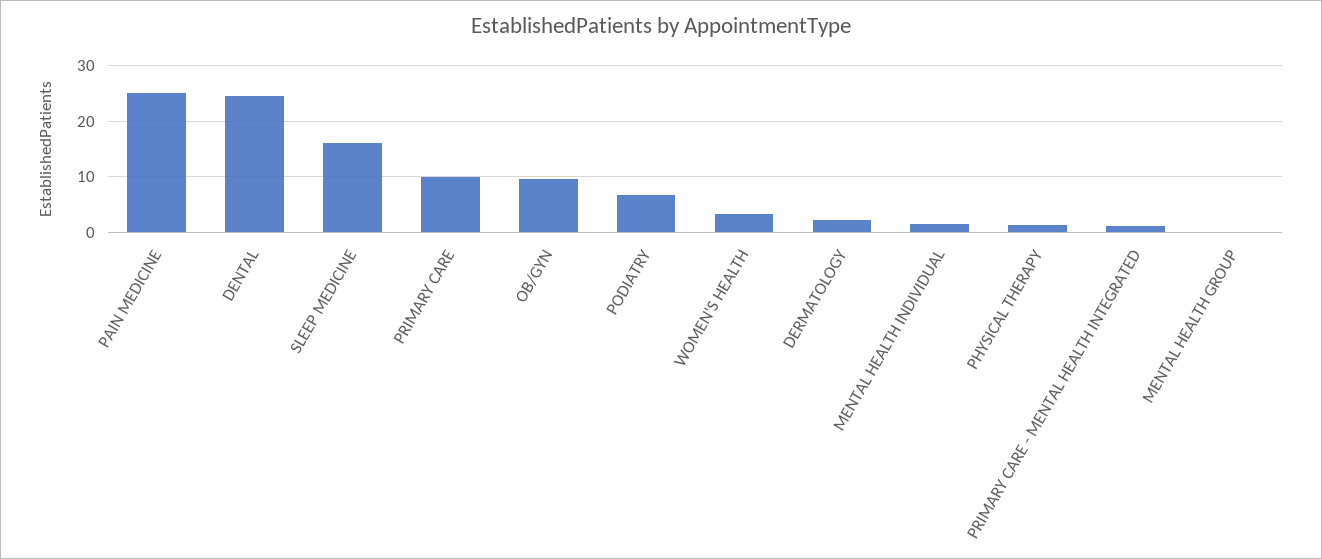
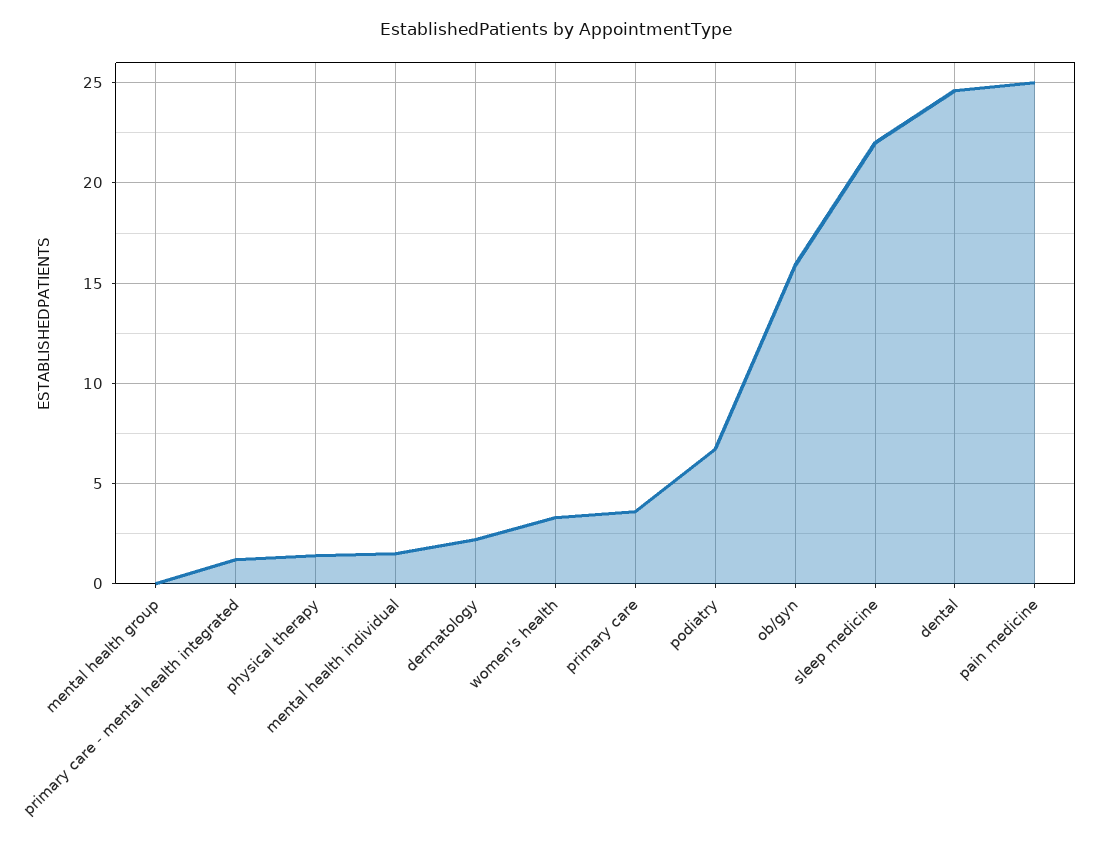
  {
    "PAIN MEDICINE": 25,
    "DENTAL": 24.5,
-   "SLEEP MEDICINE": 16,
+   "SLEEP MEDICINE": 22,
-   "PRIMARY CARE": 10,
+   "PRIMARY CARE": 3.5,
-   "OB/GYN": 10,
+   "OB/GYN": 16,
    "PODIATRY": 6.5,
    "WOMEN'S HEALTH": 3.5,
    "DERMATOLOGY": 2,
    "MENTAL HEALTH INDIVIDUAL": 1.5,
    "PHYSICAL THERAPY": 1.5,
    "PRIMARY CARE - MENTAL HEALTH INTEGRATED": 1,
    "MENTAL HEALTH GROUP": 0
  }

